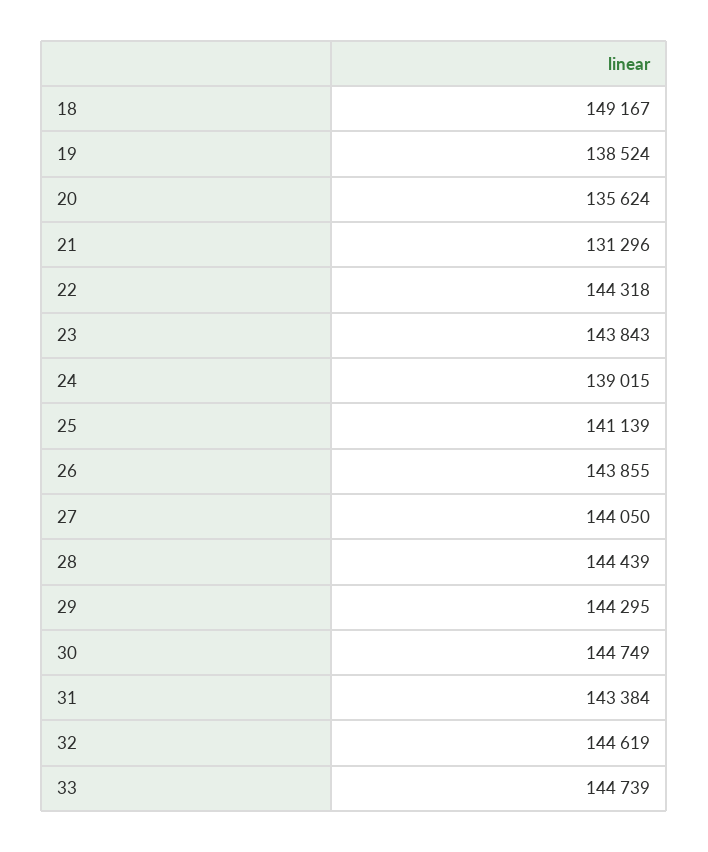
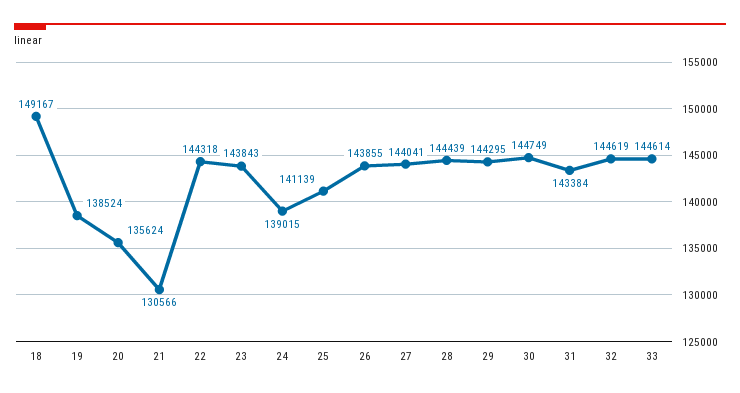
  {
    "18": 149167,
    "19": 138524,
    "20": 135624,
-   "21": 131296,
+   "21": 130566,
    "22": 144318,
    "23": 143843,
    "24": 139015,
    "25": 141139,
    "26": 143855,
-   "27": 144050,
+   "27": 144041,
    "28": 144439,
    "29": 144295,
    "30": 144749,
    "31": 143384,
    "32": 144619,
-   "33": 144739
+   "33": 144614
  }

